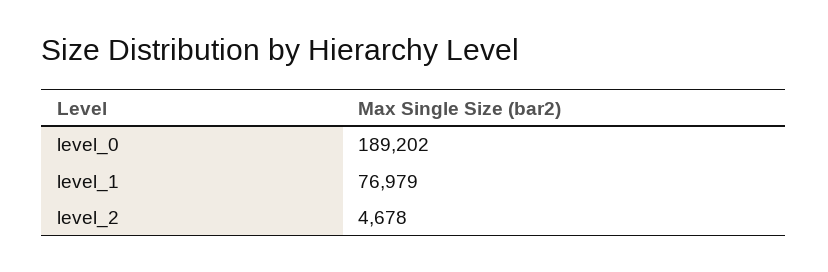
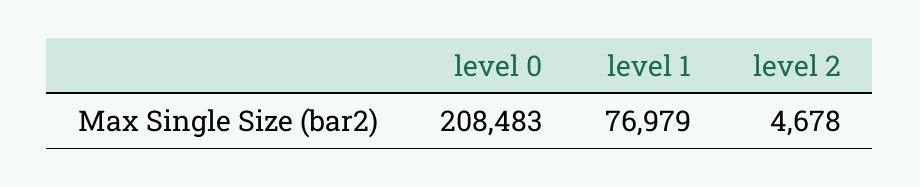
  {
-   "level_0": 189202,
+   "level_0": 208483,
    "level_1": 76979,
    "level_2": 4678
  }

